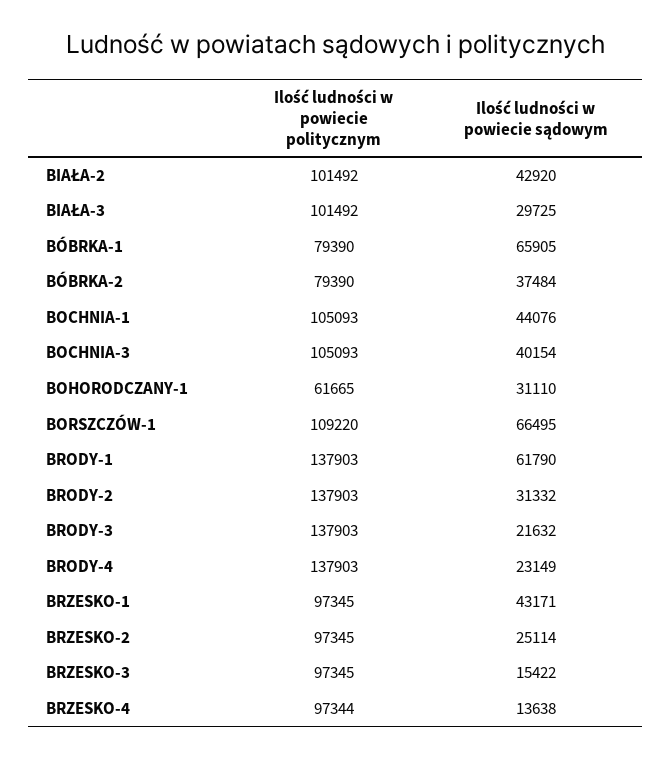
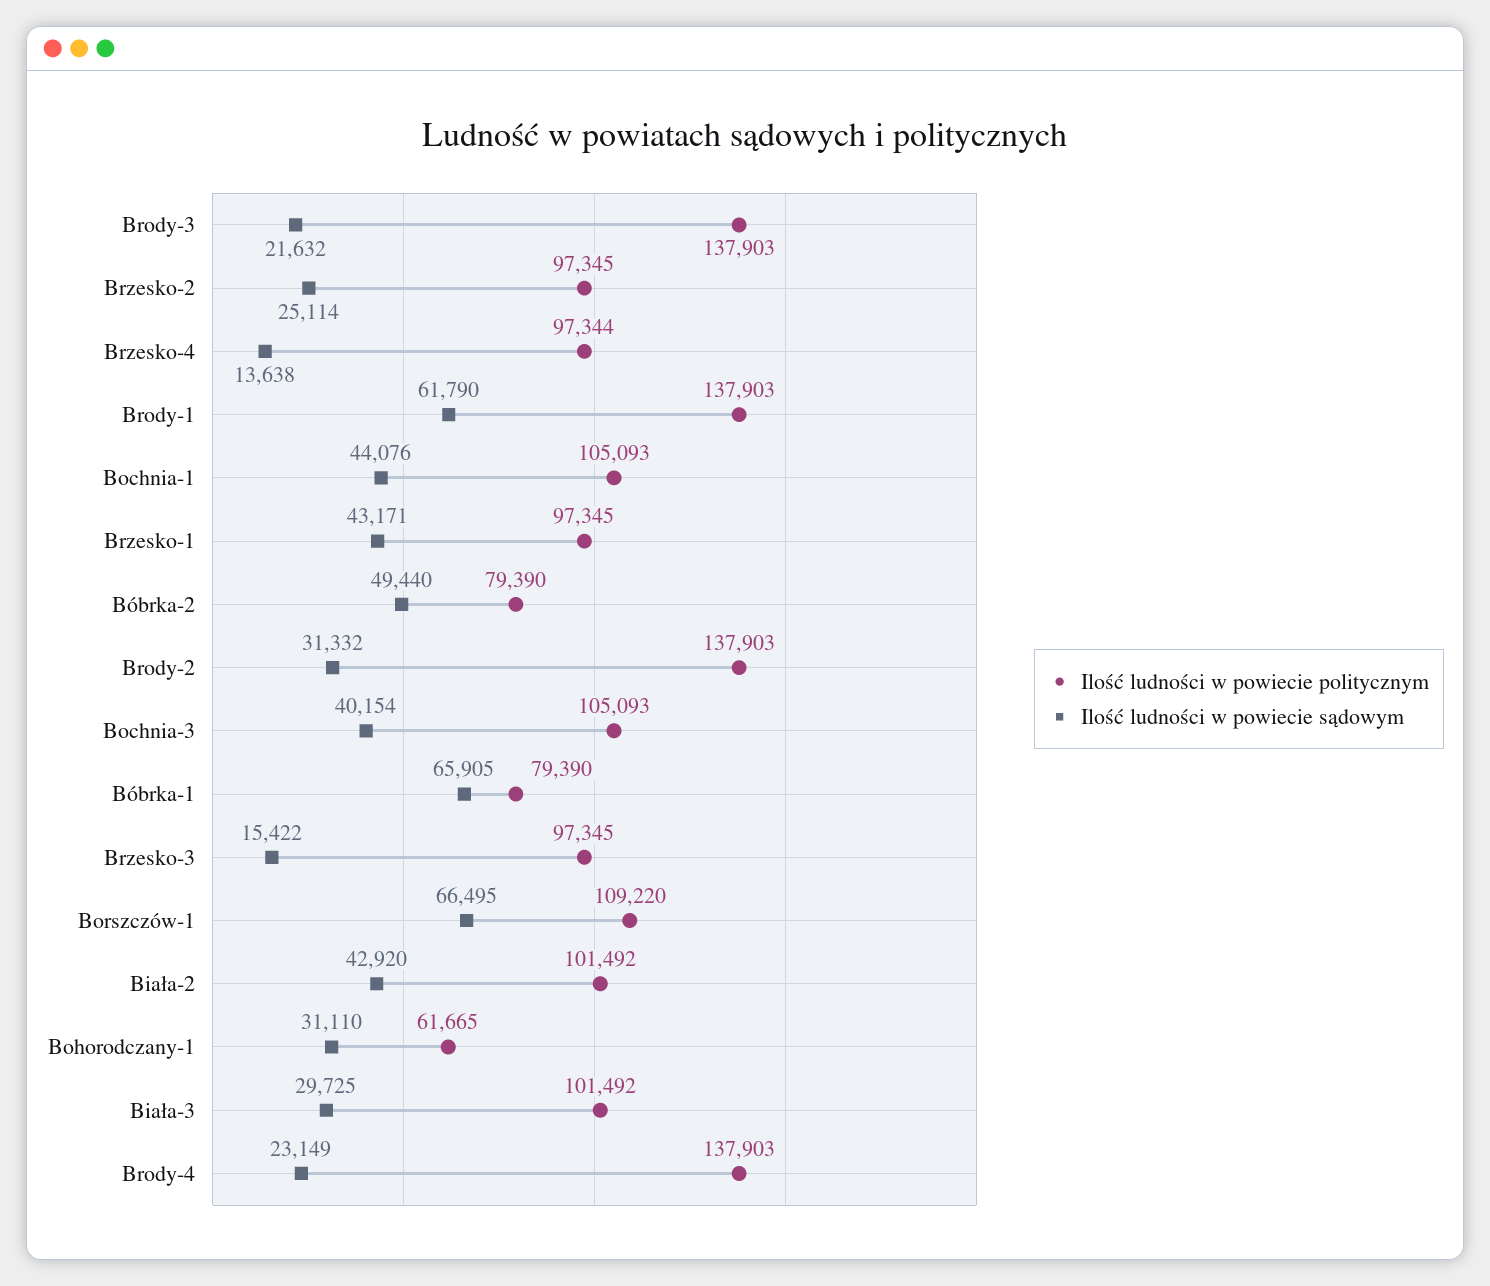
  {
    "Ilość ludności w powiecie politycznym": {
      "BIAŁA-2": 101492,
      "BIAŁA-3": 101492,
      "BÓBRKA-1": 79390,
      "BÓBRKA-2": 79390,
      "BOCHNIA-1": 105093,
      "BOCHNIA-3": 105093,
      "BOHORODCZANY-1": 61665,
      "BORSZCZÓW-1": 109220,
      "BRODY-1": 137903,
      "BRODY-2": 137903,
      "BRODY-3": 137903,
      "BRODY-4": 137903,
      "BRZESKO-1": 97345,
      "BRZESKO-2": 97345,
      "BRZESKO-3": 97345,
      "BRZESKO-4": 97344
    },
    "Ilość ludności w powiecie sądowym": {
      "BIAŁA-2": 42920,
      "BIAŁA-3": 29725,
      "BÓBRKA-1": 65905,
-     "BÓBRKA-2": 37484,
+     "BÓBRKA-2": 49440,
      "BOCHNIA-1": 44076,
      "BOCHNIA-3": 40154,
      "BOHORODCZANY-1": 31110,
      "BORSZCZÓW-1": 66495,
      "BRODY-1": 61790,
      "BRODY-2": 31332,
      "BRODY-3": 21632,
      "BRODY-4": 23149,
      "BRZESKO-1": 43171,
      "BRZESKO-2": 25114,
      "BRZESKO-3": 15422,
      "BRZESKO-4": 13638
    }
  }

